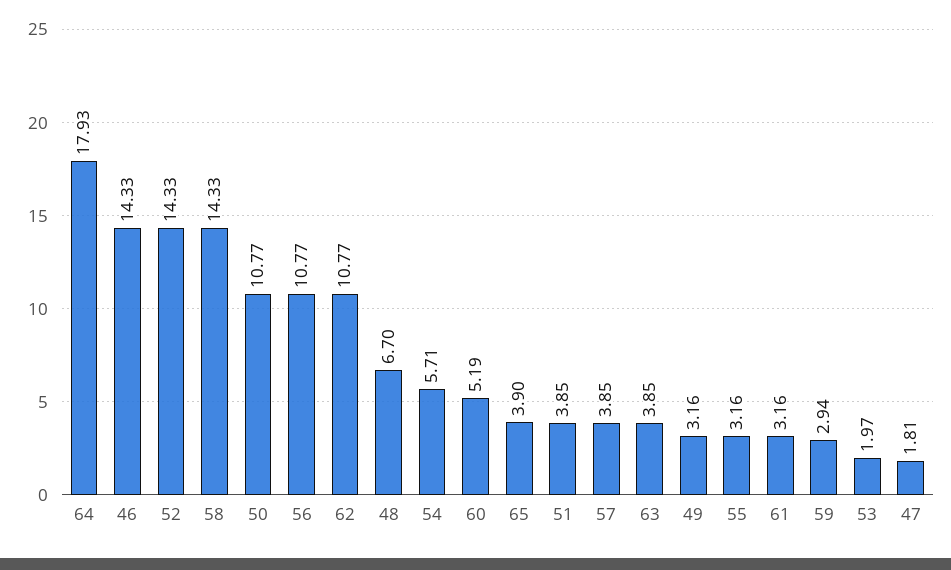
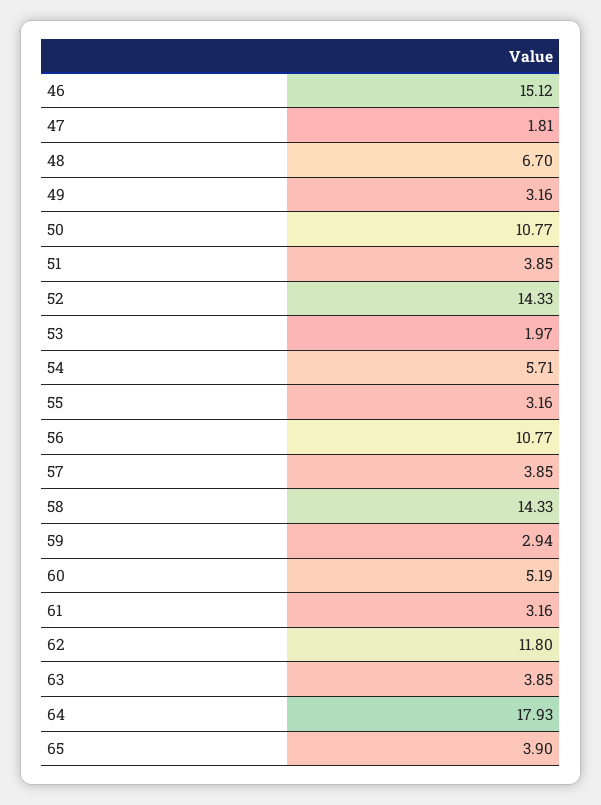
  {
    "64": 17.93,
-   "46": 14.33,
+   "46": 15.12,
    "52": 14.33,
    "58": 14.33,
    "50": 10.77,
    "56": 10.77,
-   "62": 10.77,
+   "62": 11.8,
    "48": 6.7,
    "54": 5.71,
    "60": 5.19,
    "65": 3.9,
    "51": 3.85,
    "57": 3.85,
    "63": 3.85,
    "49": 3.16,
    "55": 3.16,
    "61": 3.16,
    "59": 2.94,
    "53": 1.97,
    "47": 1.81
  }

